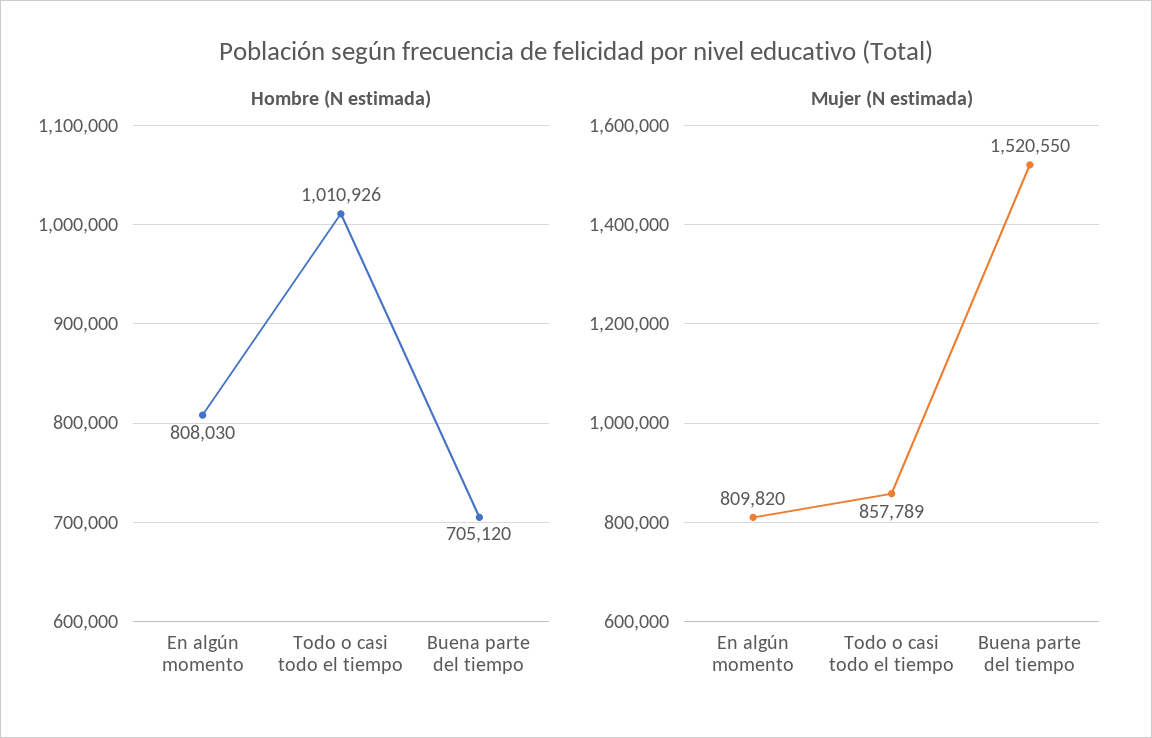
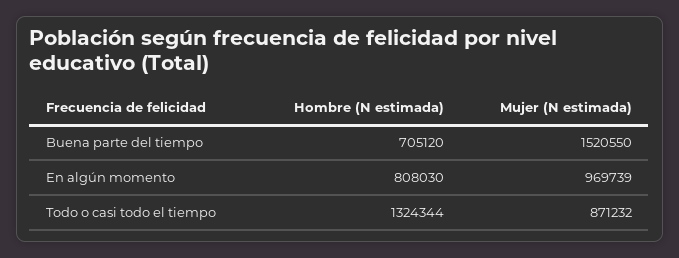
  {
    "Hombre (N estimada)": {
      "En algún momento": 808030,
-     "Todo o casi todo el tiempo": 1010926,
+     "Todo o casi todo el tiempo": 1324344,
      "Buena parte del tiempo": 705120
    },
    "Mujer (N estimada)": {
-     "En algún momento": 809820,
+     "En algún momento": 969739,
-     "Todo o casi todo el tiempo": 857789,
+     "Todo o casi todo el tiempo": 871232,
      "Buena parte del tiempo": 1520550
    }
  }

